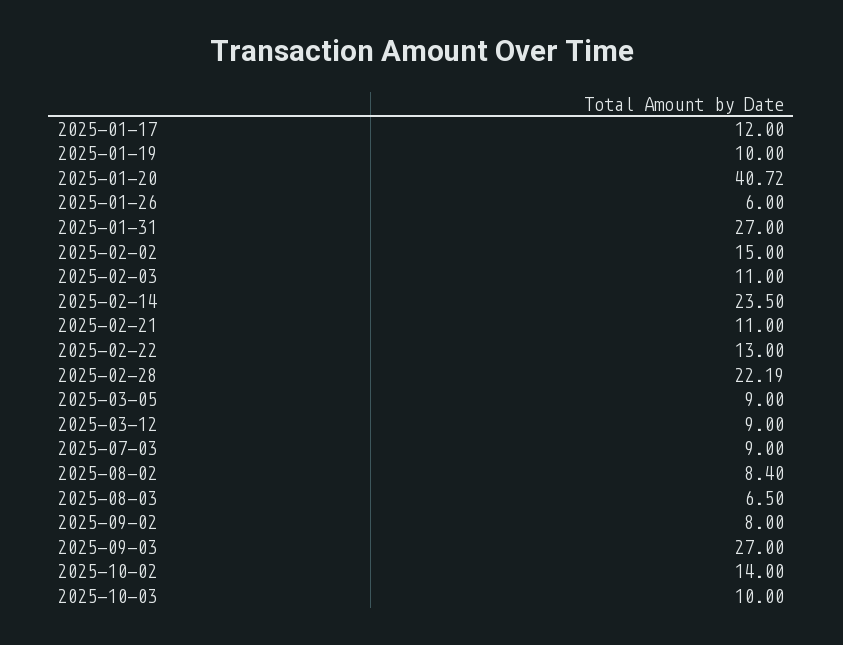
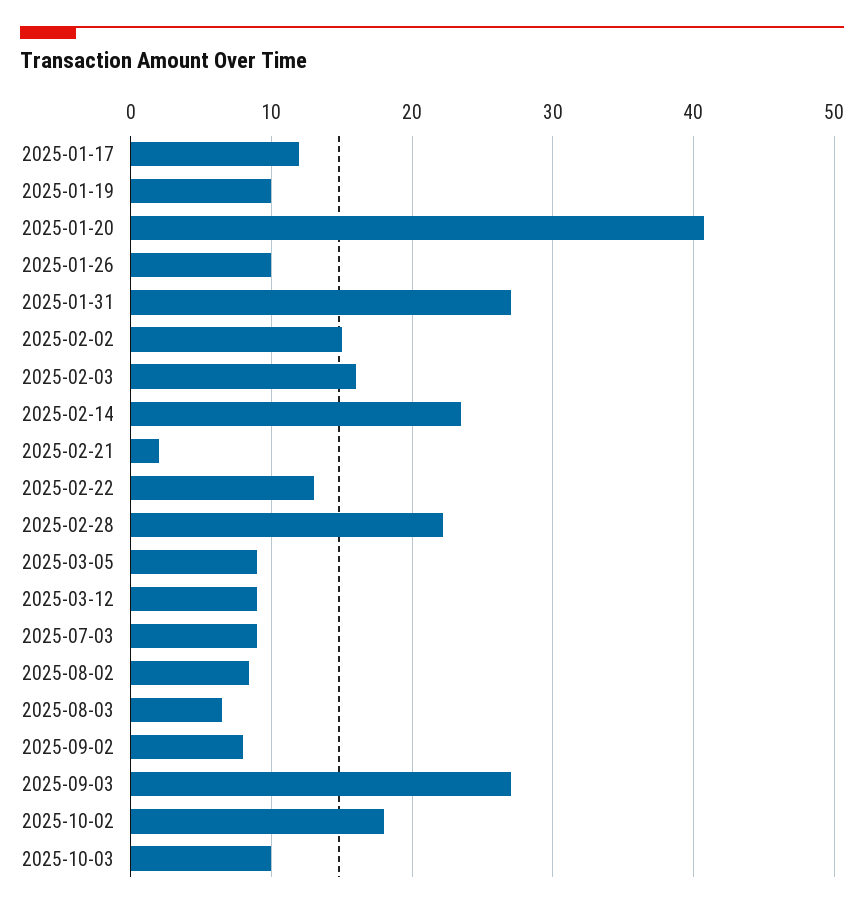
  {
    "2025-01-17": 12,
    "2025-01-19": 10,
    "2025-01-20": 40.72,
-   "2025-01-26": 6,
+   "2025-01-26": 10,
    "2025-01-31": 27,
    "2025-02-02": 15,
-   "2025-02-03": 11,
+   "2025-02-03": 16,
    "2025-02-14": 23.5,
-   "2025-02-21": 11,
+   "2025-02-21": 2,
    "2025-02-22": 13,
    "2025-02-28": 22.19,
    "2025-03-05": 9,
    "2025-03-12": 9,
    "2025-07-03": 9,
    "2025-08-02": 8.4,
    "2025-08-03": 6.5,
    "2025-09-02": 8,
    "2025-09-03": 27,
-   "2025-10-02": 14,
+   "2025-10-02": 18,
    "2025-10-03": 10
  }

